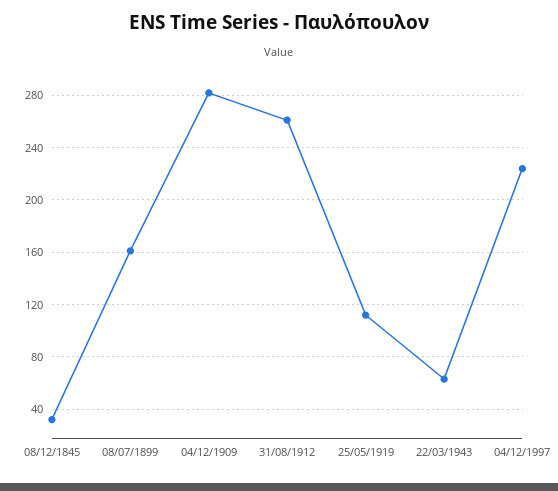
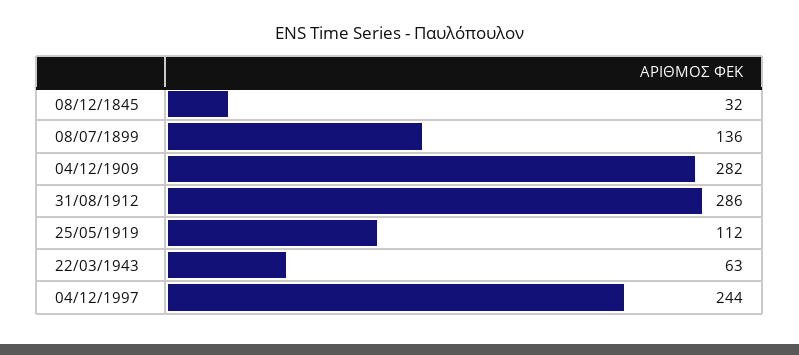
  {
    "08/12/1845": 32,
-   "08/07/1899": 160,
+   "08/07/1899": 136,
    "04/12/1909": 282,
-   "31/08/1912": 260,
+   "31/08/1912": 286,
    "25/05/1919": 112,
    "22/03/1943": 63,
-   "04/12/1997": 225
+   "04/12/1997": 244
  }

